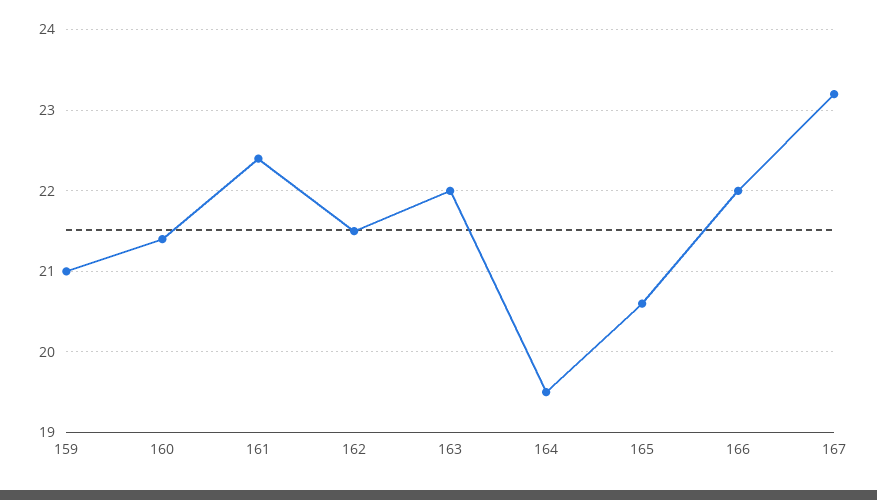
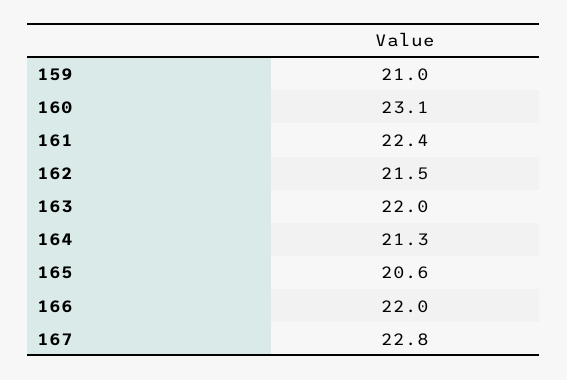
  {
    "159": 21,
-   "160": 21.4,
+   "160": 23.1,
    "161": 22.4,
    "162": 21.5,
    "163": 22,
-   "164": 19.5,
+   "164": 21.3,
    "165": 20.6,
    "166": 22,
-   "167": 23.2
+   "167": 22.8
  }

